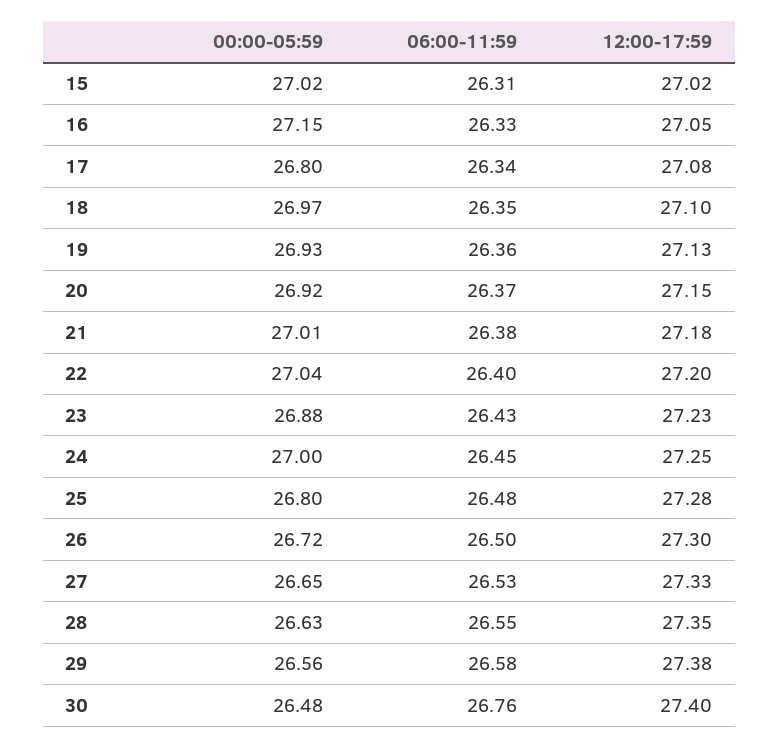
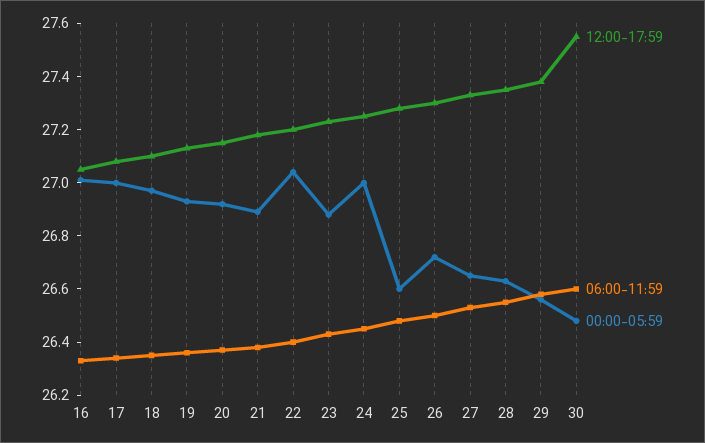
  {
    "00:00-05:59": {
-     "15": 27.02,
-     "16": 27.15,
+     "16": 27,
-     "17": 26.8,
+     "17": 27,
      "18": 26.97,
      "19": 26.93,
      "20": 26.92,
-     "21": 27.01,
+     "21": 26.9,
      "22": 27.04,
      "23": 26.88,
      "24": 27,
-     "25": 26.8,
+     "25": 26.6,
      "26": 26.72,
      "27": 26.65,
      "28": 26.63,
      "29": 26.56,
      "30": 26.48
    },
    "06:00-11:59": {
-     "15": 26.31,
      "16": 26.33,
      "17": 26.34,
      "18": 26.35,
      "19": 26.36,
      "20": 26.37,
      "21": 26.38,
      "22": 26.4,
      "23": 26.43,
      "24": 26.45,
      "25": 26.48,
      "26": 26.5,
      "27": 26.53,
      "28": 26.55,
      "29": 26.58,
-     "30": 26.76
+     "30": 26.6
    },
    "12:00-17:59": {
-     "15": 27.02,
      "16": 27.05,
      "17": 27.08,
      "18": 27.1,
      "19": 27.13,
      "20": 27.15,
      "21": 27.18,
      "22": 27.2,
      "23": 27.23,
      "24": 27.25,
      "25": 27.28,
      "26": 27.3,
      "27": 27.33,
      "28": 27.35,
      "29": 27.38,
-     "30": 27.4
+     "30": 27.55
    }
  }

